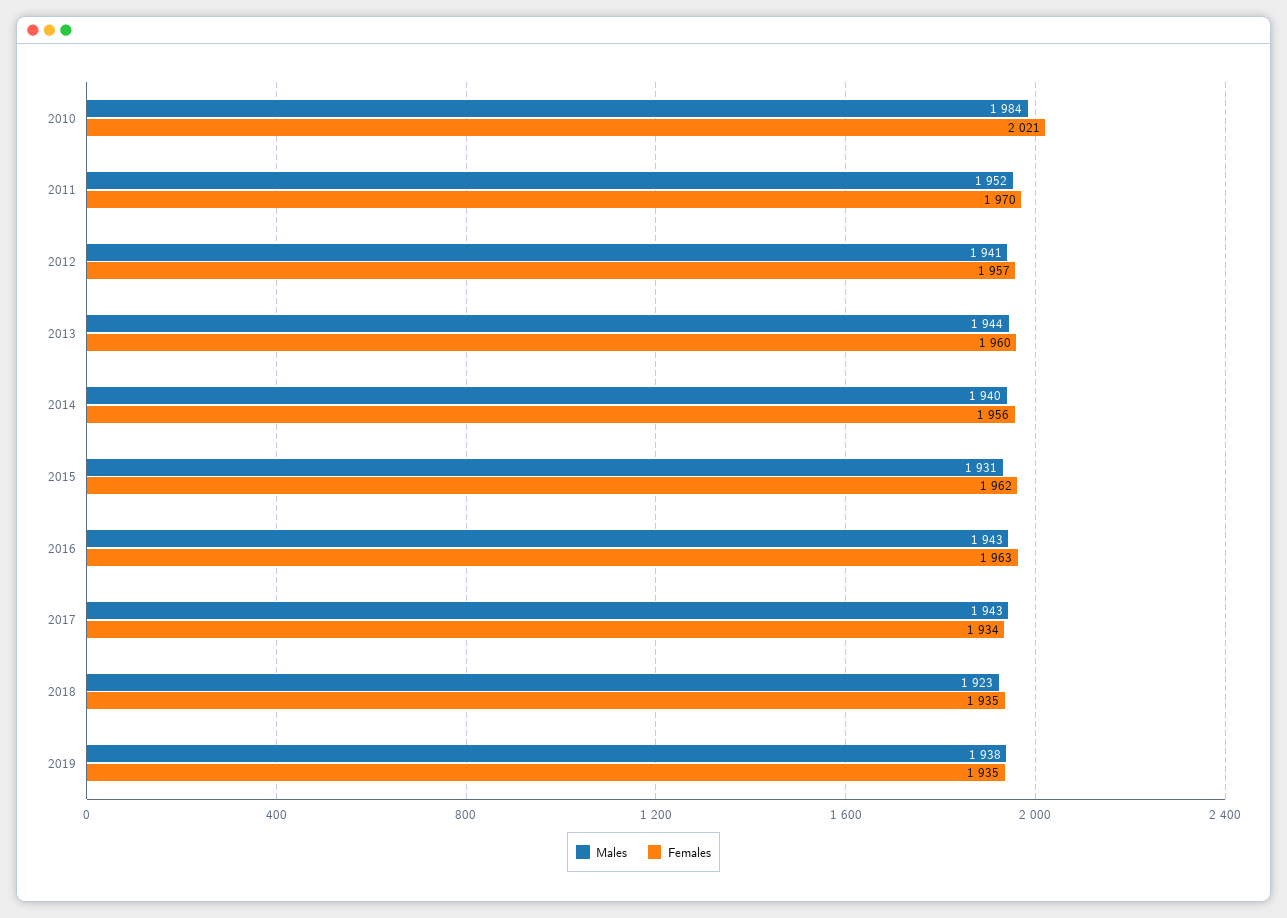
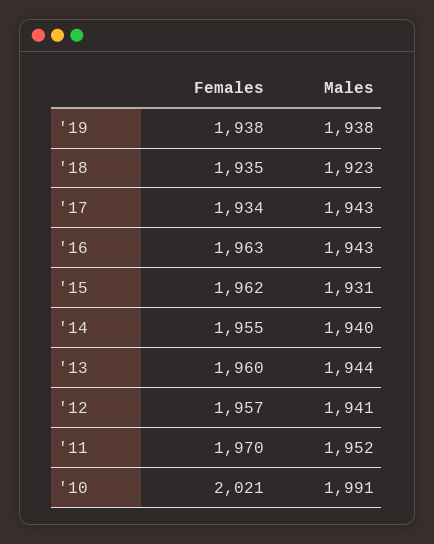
  {
    "Males": {
-     "2010": 1984,
+     "2010": 1991,
      "2011": 1952,
      "2012": 1941,
      "2013": 1944,
      "2014": 1940,
      "2015": 1931,
      "2016": 1943,
      "2017": 1943,
      "2018": 1923,
      "2019": 1938
    },
    "Females": {
      "2010": 2021,
      "2011": 1970,
      "2012": 1957,
      "2013": 1960,
-     "2014": 1956,
+     "2014": 1955,
      "2015": 1962,
      "2016": 1963,
      "2017": 1934,
      "2018": 1935,
-     "2019": 1935
+     "2019": 1938
    }
  }

